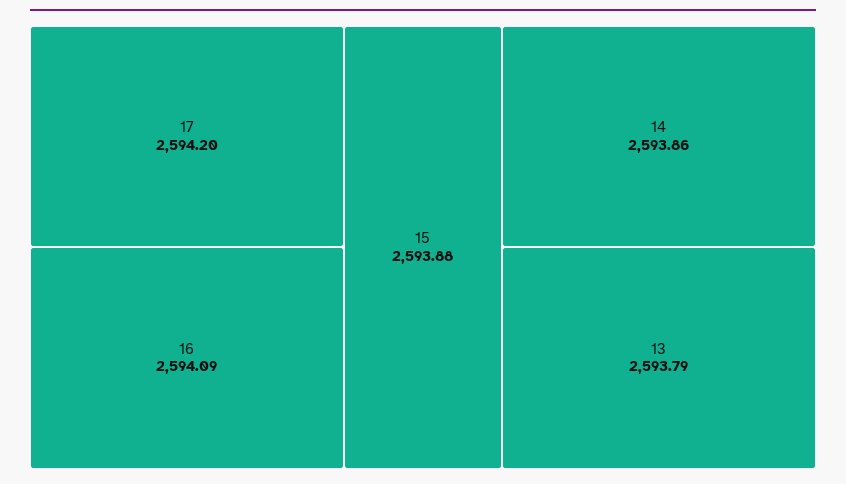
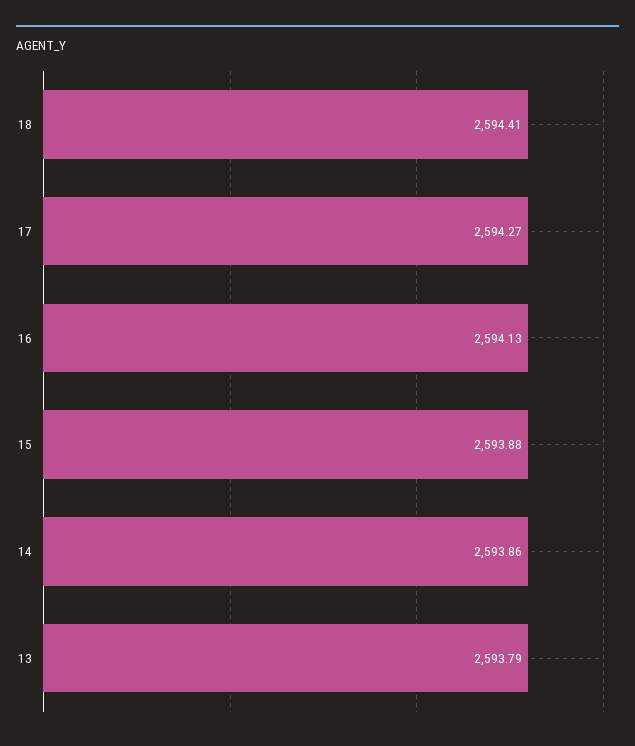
  {
-   "17": 2594.2,
+   "17": 2594.27,
-   "16": 2594.09,
+   "16": 2594.13,
    "15": 2593.88,
    "14": 2593.86,
-   "13": 2593.79
+   "13": 2593.79,
+   "18": 2594.41
  }

